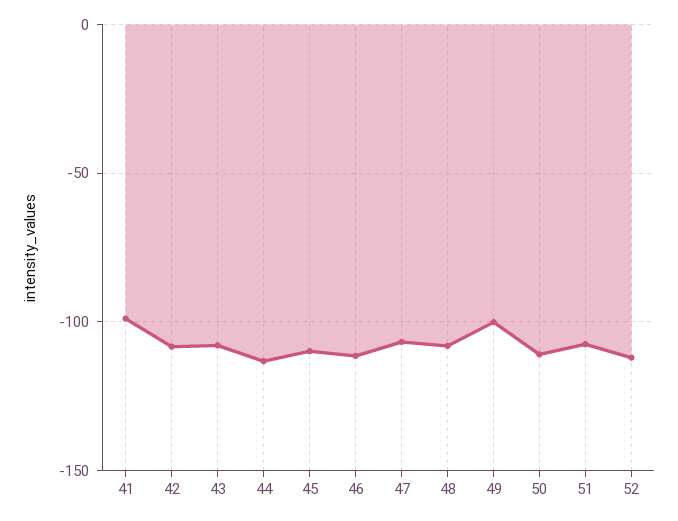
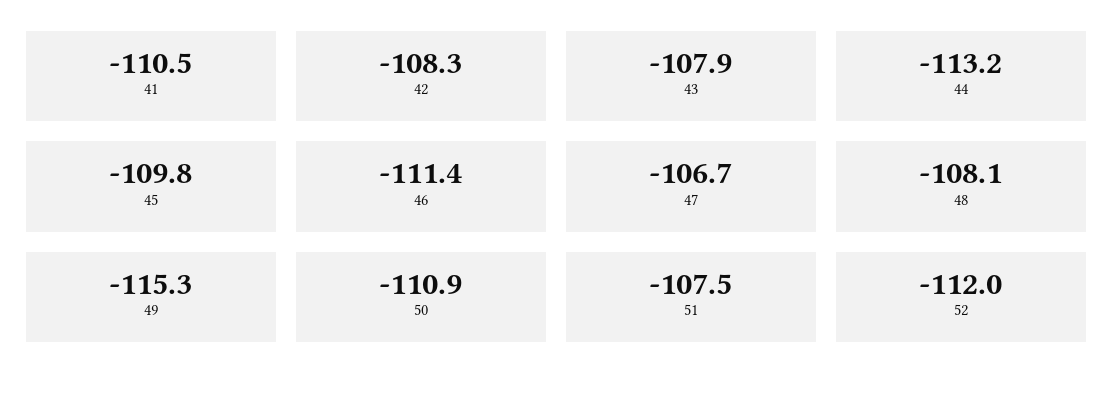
  {
-   "41": -100,
+   "41": -110.5,
    "42": -108.3,
    "43": -107.9,
    "44": -113.2,
    "45": -109.8,
    "46": -111.4,
    "47": -106.7,
    "48": -108.1,
-   "49": -100,
+   "49": -115.3,
    "50": -110.9,
    "51": -107.5,
    "52": -112
  }

